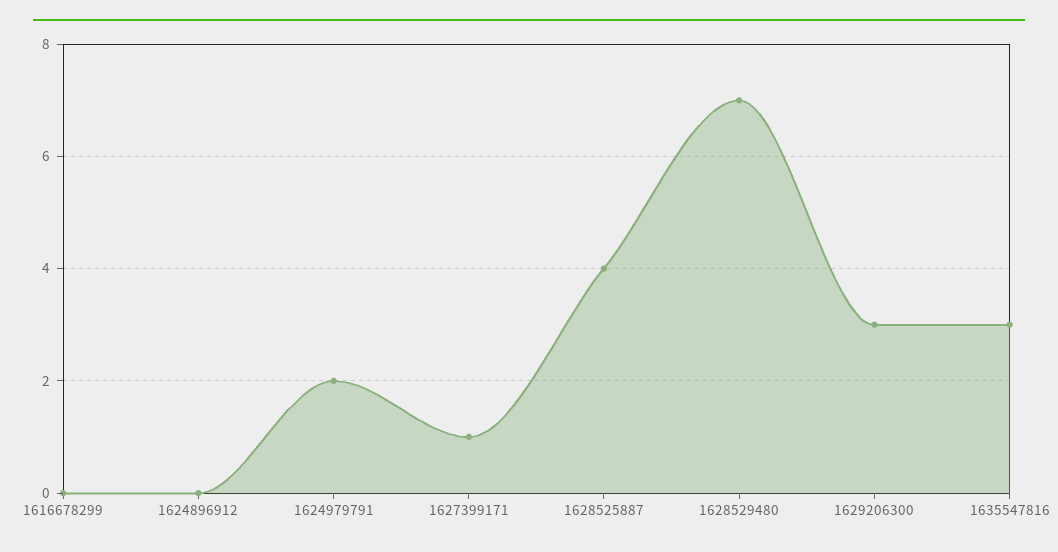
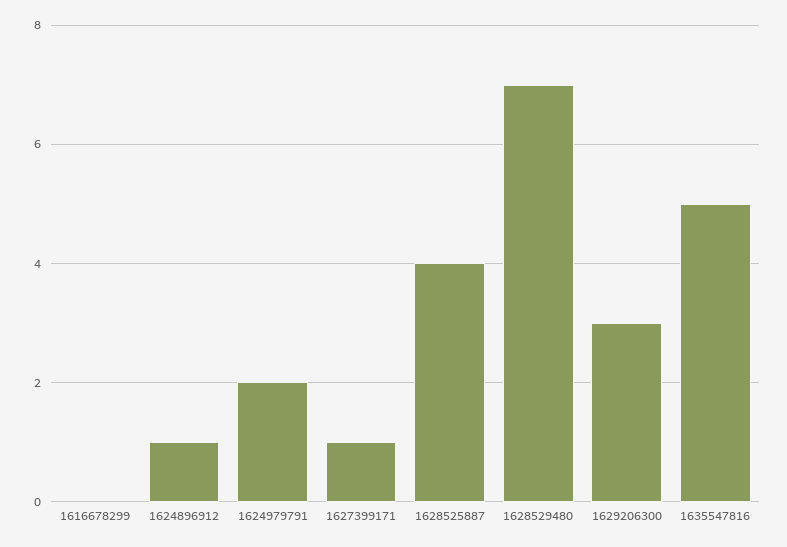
  {
    "1616678299": 0,
-   "1624896912": 0,
+   "1624896912": 1,
    "1624979791": 2,
    "1627399171": 1,
    "1628525887": 4,
    "1628529480": 7,
    "1629206300": 3,
-   "1635547816": 3
+   "1635547816": 5
  }

